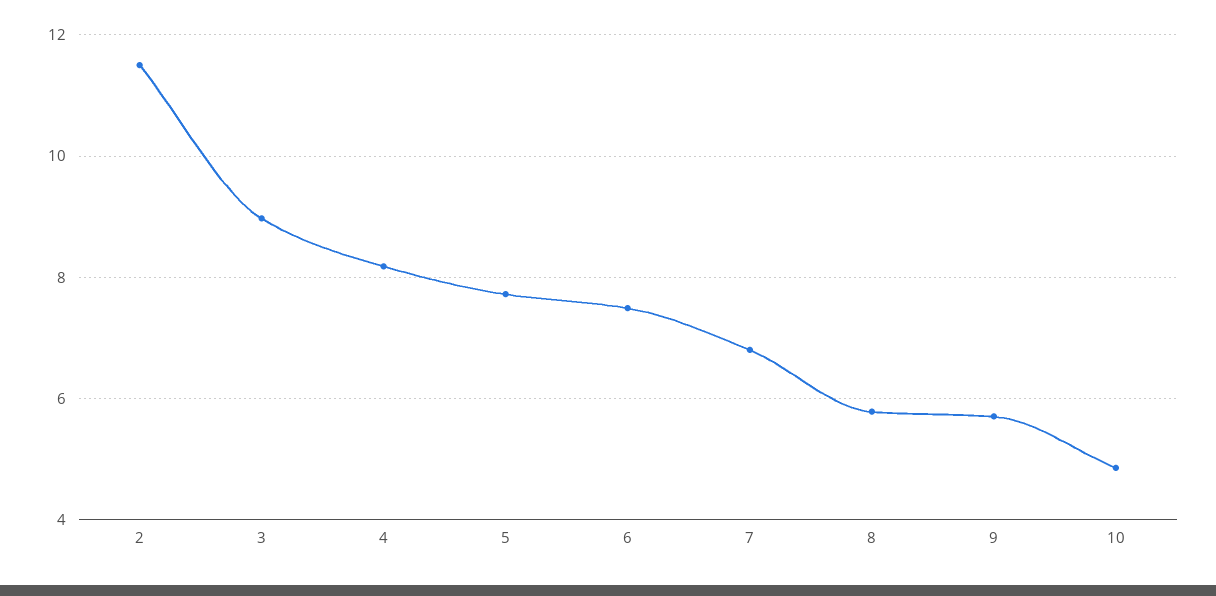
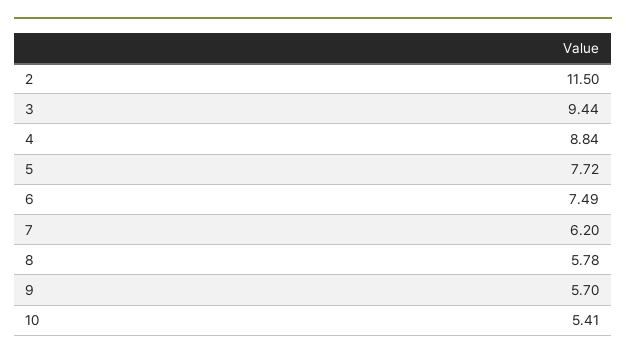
  {
    "2": 11.5,
-   "3": 9,
+   "3": 9.44,
-   "4": 8.2,
+   "4": 8.84,
    "5": 7.72,
    "6": 7.49,
-   "7": 6.8,
+   "7": 6.2,
    "8": 5.78,
    "9": 5.7,
-   "10": 4.8
+   "10": 5.41
  }

